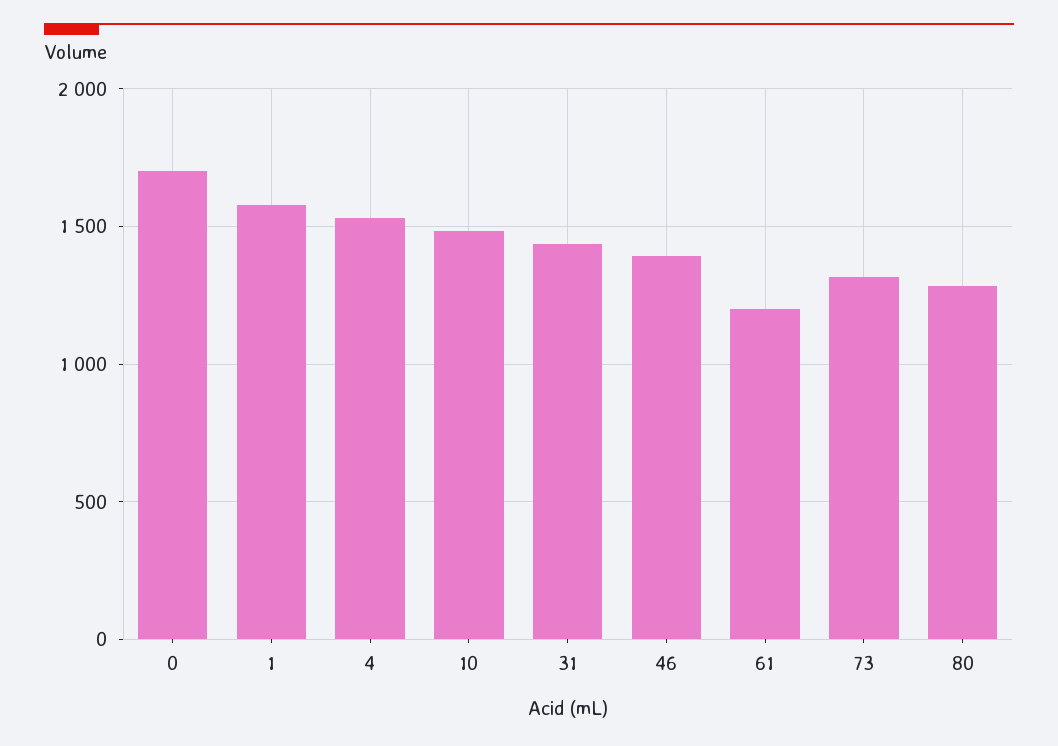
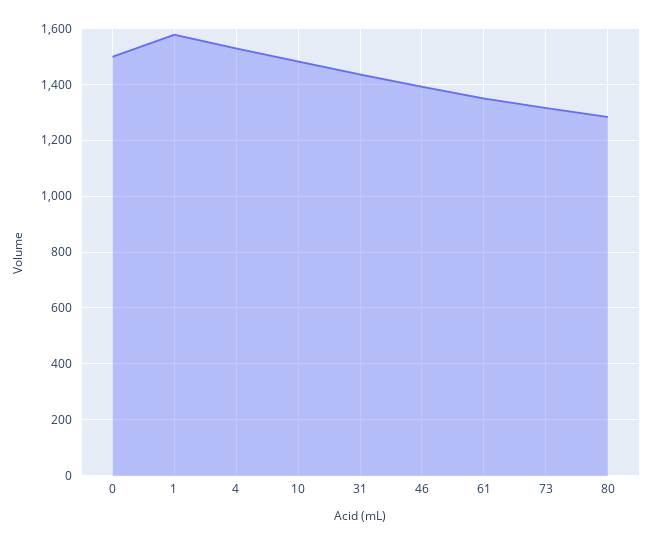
  {
-   "0": 1700,
+   "0": 1500,
    "1": 1575,
    "4": 1525,
    "10": 1475,
    "31": 1425,
    "46": 1400,
-   "61": 1200,
+   "61": 1350,
    "73": 1325,
    "80": 1275
  }

